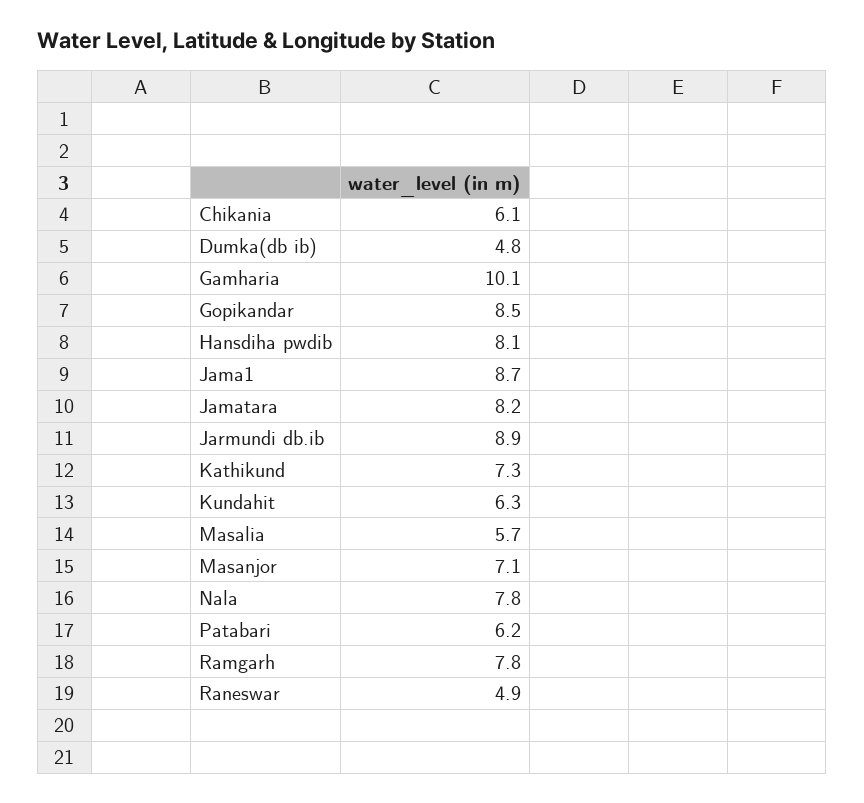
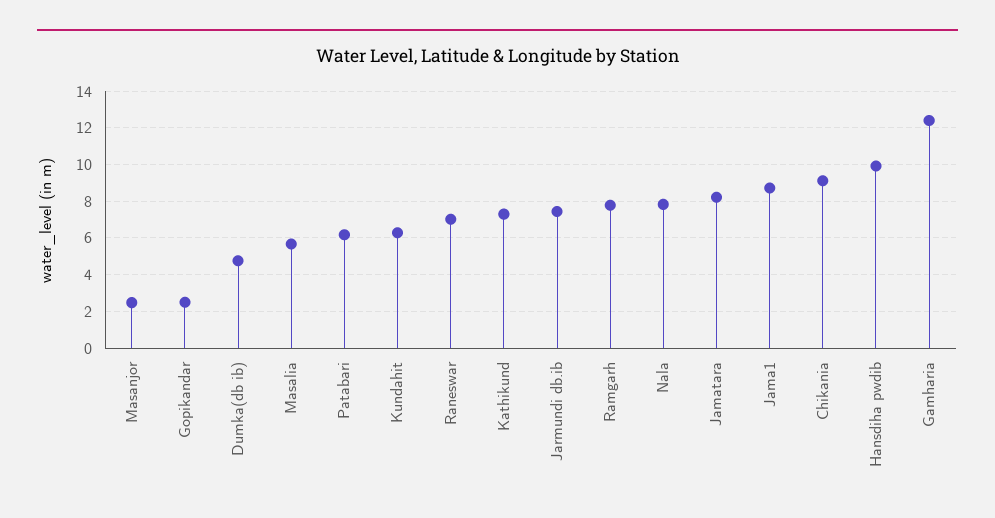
  {
-   "Chikania": 6.1,
+   "Chikania": 9,
    "Dumka(db ib)": 4.8,
-   "Gamharia": 10.1,
+   "Gamharia": 12.5,
-   "Gopikandar": 8.5,
+   "Gopikandar": 2.5,
-   "Hansdiha pwdib": 8.1,
+   "Hansdiha pwdib": 10,
    "Jama1": 8.7,
    "Jamatara": 8.2,
-   "Jarmundi db.ib": 8.9,
+   "Jarmundi db.ib": 7.5,
    "Kathikund": 7.3,
    "Kundahit": 6.3,
    "Masalia": 5.7,
-   "Masanjor": 7.1,
+   "Masanjor": 2.5,
    "Nala": 7.8,
    "Patabari": 6.2,
    "Ramgarh": 7.8,
-   "Raneswar": 4.9
+   "Raneswar": 7
  }

